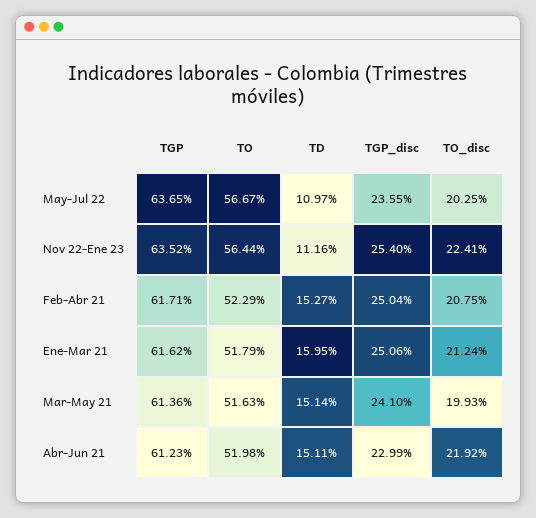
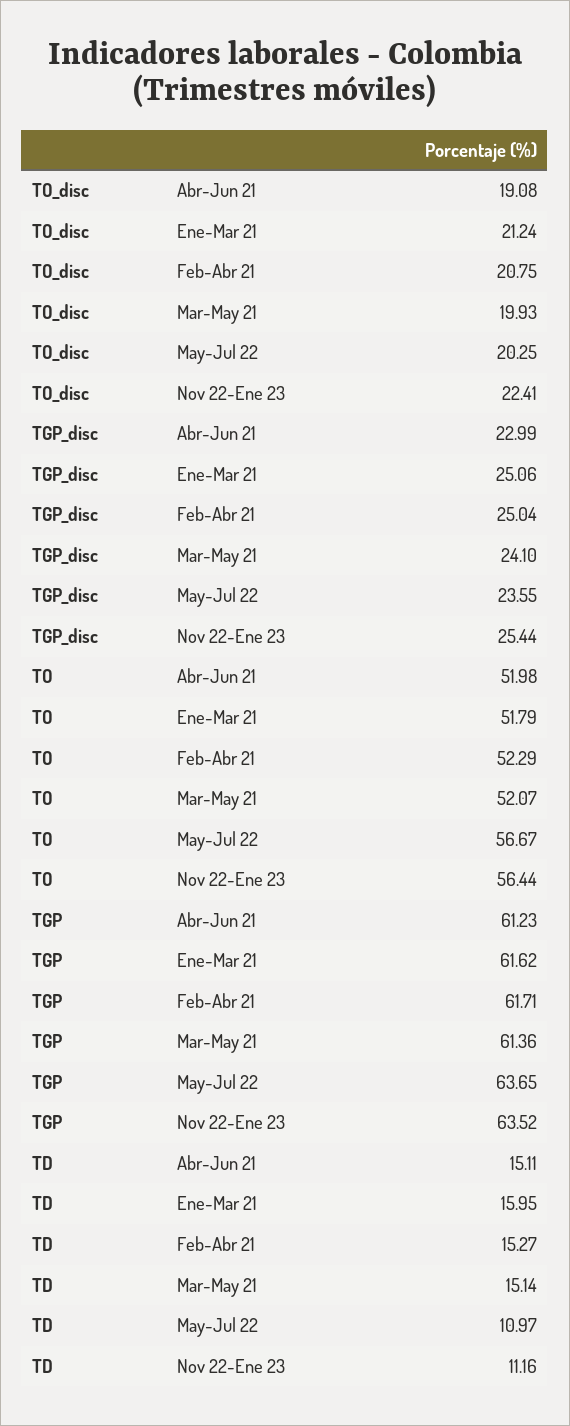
  {
    "TGP": {
      "May-Jul 22": 63.65,
      "Nov 22-Ene 23": 63.52,
      "Feb-Abr 21": 61.71,
      "Ene-Mar 21": 61.62,
      "Mar-May 21": 61.36,
      "Abr-Jun 21": 61.23
    },
    "TO": {
      "May-Jul 22": 56.67,
      "Nov 22-Ene 23": 56.44,
      "Feb-Abr 21": 52.29,
      "Ene-Mar 21": 51.79,
-     "Mar-May 21": 51.63,
+     "Mar-May 21": 52.07,
      "Abr-Jun 21": 51.98
    },
    "TD": {
      "May-Jul 22": 10.97,
      "Nov 22-Ene 23": 11.16,
      "Feb-Abr 21": 15.27,
      "Ene-Mar 21": 15.95,
      "Mar-May 21": 15.14,
      "Abr-Jun 21": 15.11
    },
    "TGP_disc": {
      "May-Jul 22": 23.55,
-     "Nov 22-Ene 23": 25.4,
+     "Nov 22-Ene 23": 25.44,
      "Feb-Abr 21": 25.04,
      "Ene-Mar 21": 25.06,
      "Mar-May 21": 24.1,
      "Abr-Jun 21": 22.99
    },
    "TO_disc": {
      "May-Jul 22": 20.25,
      "Nov 22-Ene 23": 22.41,
      "Feb-Abr 21": 20.75,
      "Ene-Mar 21": 21.24,
      "Mar-May 21": 19.93,
-     "Abr-Jun 21": 21.92
+     "Abr-Jun 21": 19.08
    }
  }

